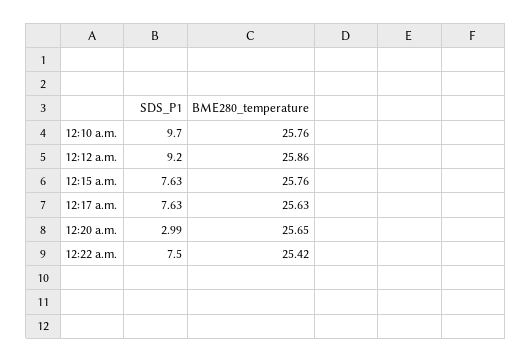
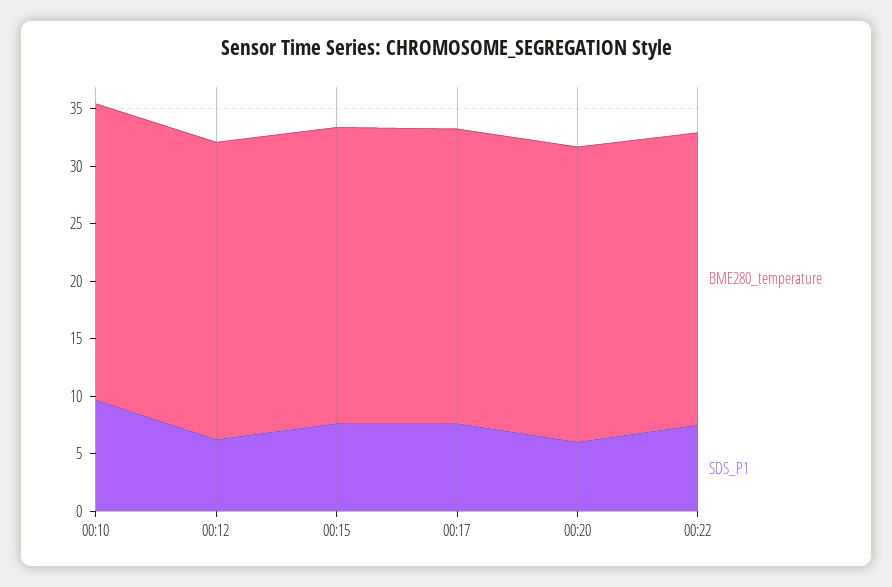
  {
    "SDS_P1": {
      "12:10 a.m.": 9.7,
-     "12:12 a.m.": 9.2,
+     "12:12 a.m.": 6,
      "12:15 a.m.": 7.63,
      "12:17 a.m.": 7.63,
-     "12:20 a.m.": 2.99,
+     "12:20 a.m.": 6,
      "12:22 a.m.": 7.5
    },
    "BME280_temperature": {
      "12:10 a.m.": 25.76,
      "12:12 a.m.": 25.86,
      "12:15 a.m.": 25.76,
      "12:17 a.m.": 25.63,
      "12:20 a.m.": 25.65,
      "12:22 a.m.": 25.42
    }
  }

